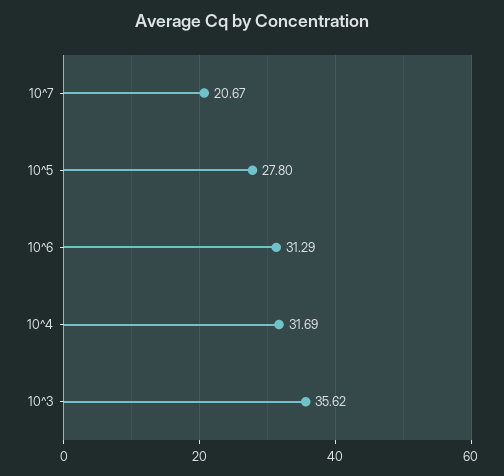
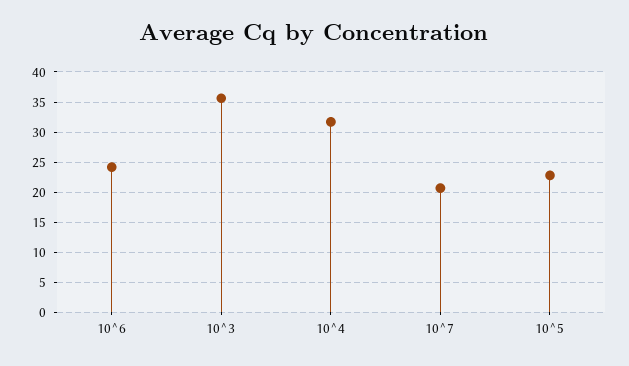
  {
    "10^7": 20.67,
-   "10^5": 27.8,
+   "10^5": 23,
-   "10^6": 31.29,
+   "10^6": 24,
    "10^4": 31.69,
    "10^3": 35.62
  }

